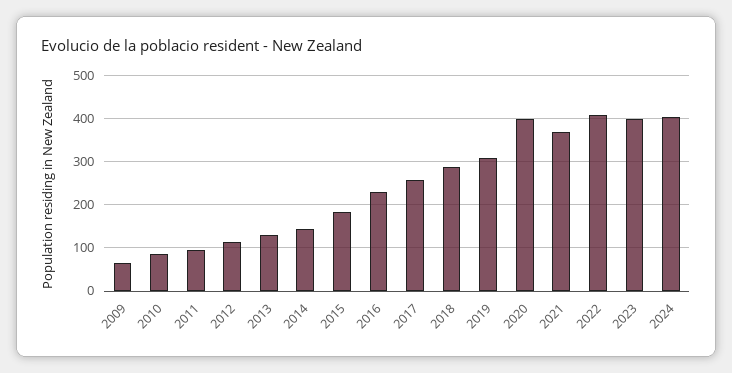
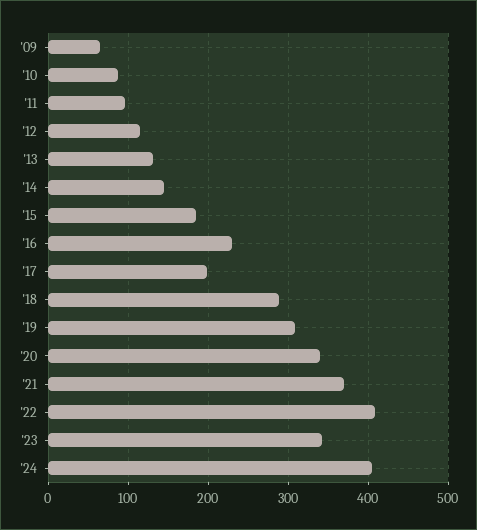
  {
    "2009": 70,
    "2010": 90,
    "2011": 100,
    "2012": 120,
    "2013": 130,
    "2014": 140,
    "2015": 180,
    "2016": 230,
-   "2017": 260,
+   "2017": 200,
    "2018": 290,
    "2019": 310,
-   "2020": 400,
+   "2020": 340,
    "2021": 370,
    "2022": 410,
-   "2023": 400,
+   "2023": 340,
    "2024": 410
  }

